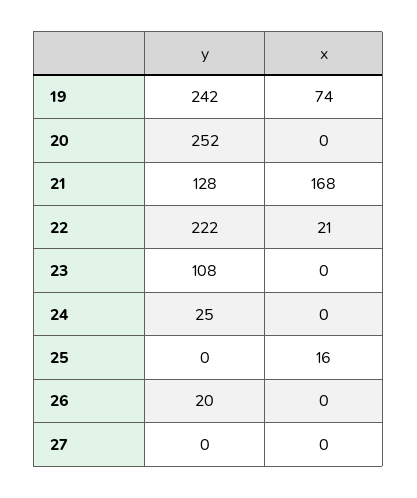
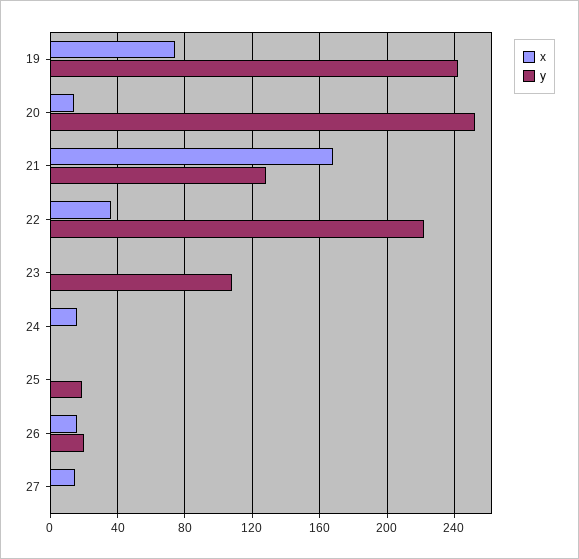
  {
    "y": {
      "19": 242,
      "20": 252,
      "21": 128,
      "22": 222,
      "23": 108,
-     "24": 25,
+     "24": 0,
-     "25": 0,
+     "25": 20,
      "26": 20,
      "27": 0
    },
    "x": {
      "19": 74,
-     "20": 0,
+     "20": 15,
      "21": 168,
-     "22": 21,
+     "22": 35,
      "23": 0,
-     "24": 0,
+     "24": 15,
-     "25": 16,
+     "25": 0,
-     "26": 0,
+     "26": 15,
-     "27": 0
+     "27": 15
    }
  }

